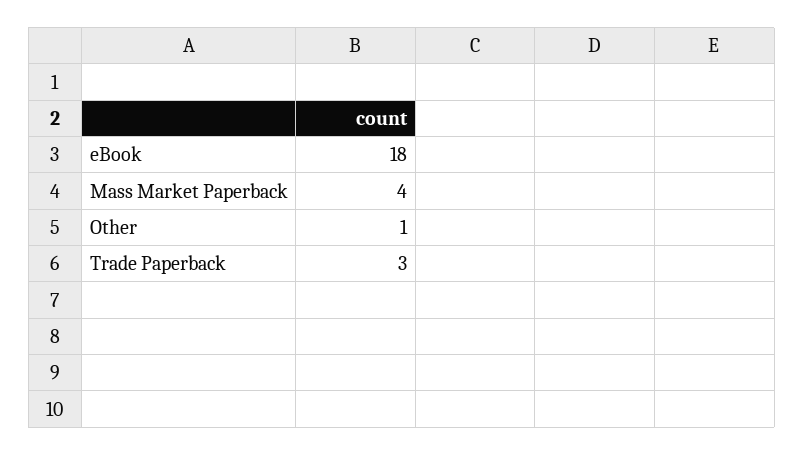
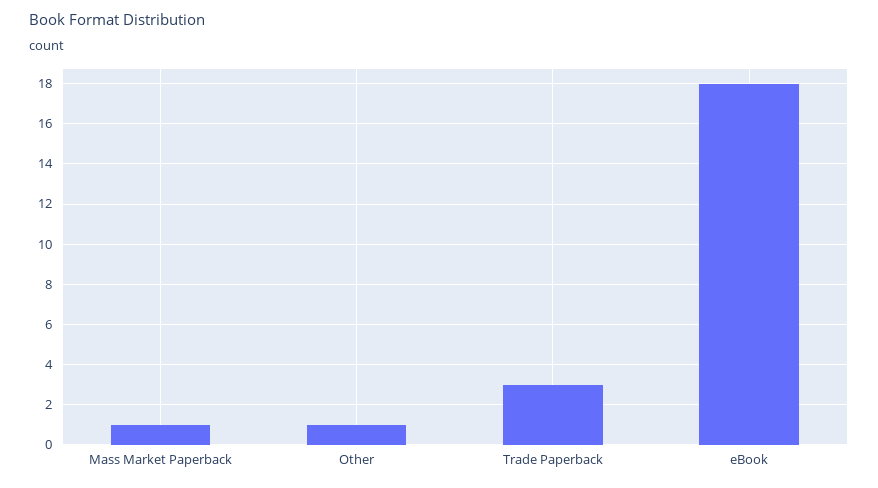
  {
    "eBook": 18,
-   "Mass Market Paperback": 4,
+   "Mass Market Paperback": 1,
    "Other": 1,
    "Trade Paperback": 3
  }

